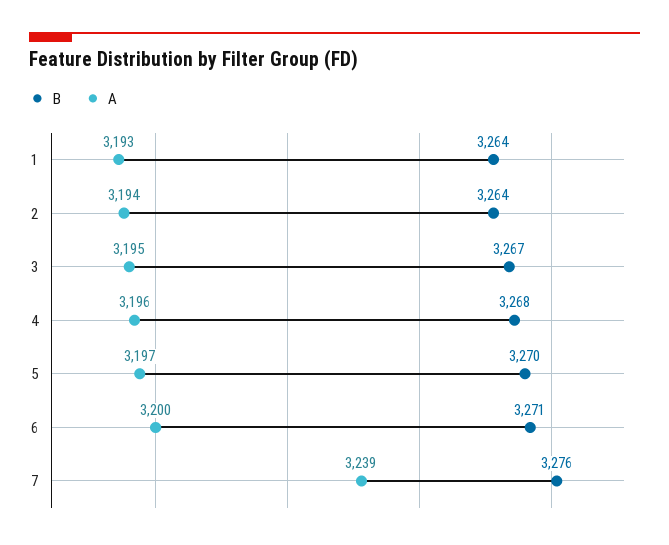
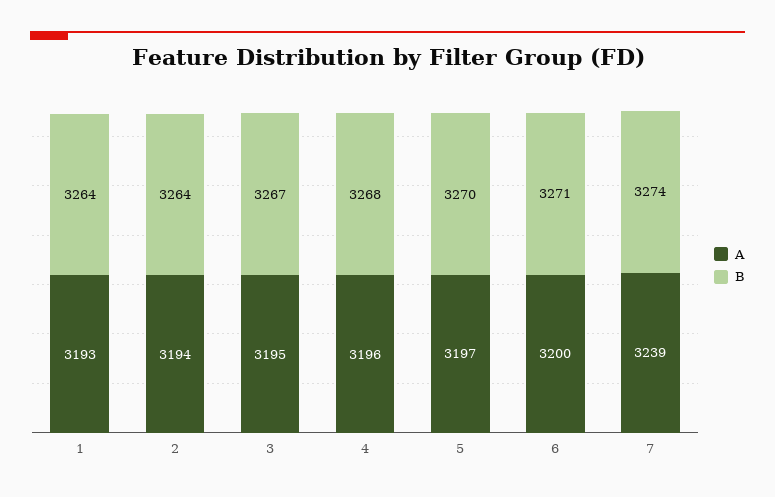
  {
    "B": {
      "1": 3264,
      "2": 3264,
      "3": 3267,
      "4": 3268,
      "5": 3270,
      "6": 3271,
-     "7": 3276
+     "7": 3274
    },
    "A": {
      "1": 3193,
      "2": 3194,
      "3": 3195,
      "4": 3196,
      "5": 3197,
      "6": 3200,
      "7": 3239
    }
  }

